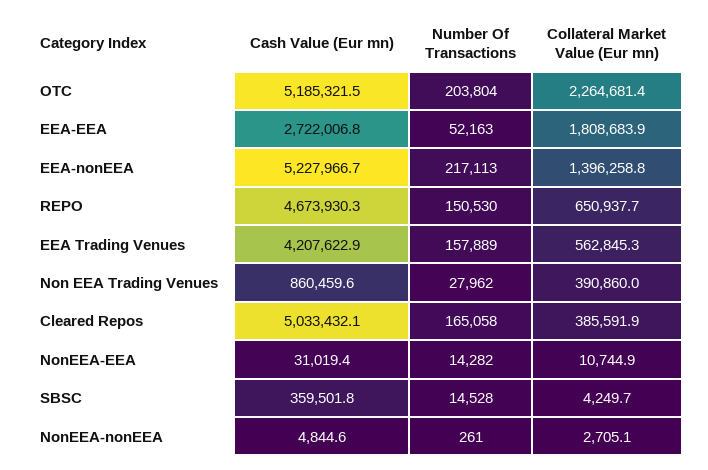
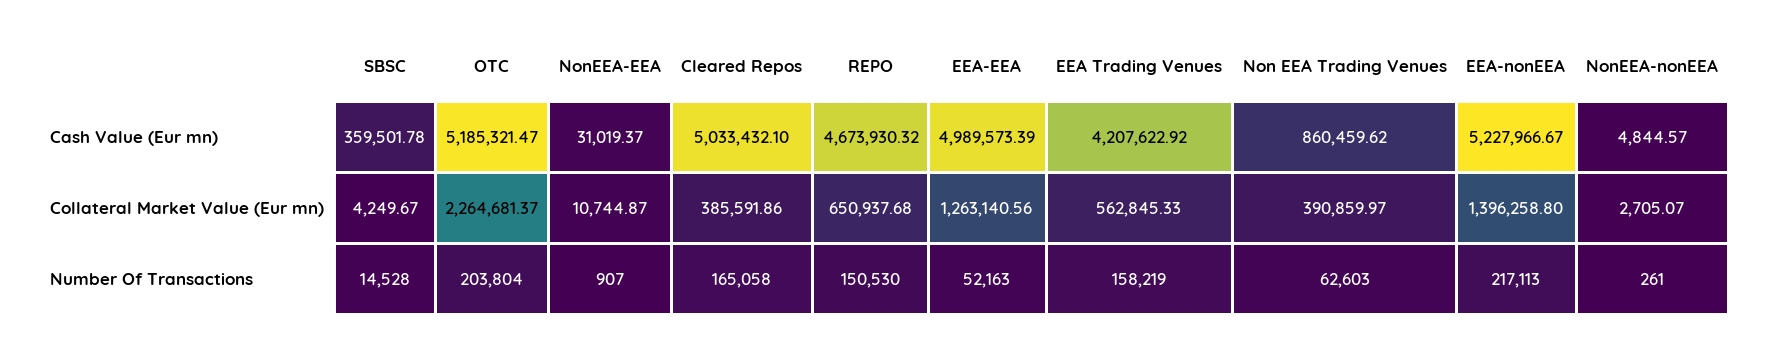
  {
    "Cash Value (Eur mn)": {
      "OTC": 5185321.47,
-     "EEA-EEA": 2722006.8,
+     "EEA-EEA": 4989573.39,
      "EEA-nonEEA": 5227966.67,
      "REPO": 4673930.32,
      "EEA Trading Venues": 4207622.92,
      "Non EEA Trading Venues": 860459.62,
      "Cleared Repos": 5033432.1,
      "NonEEA-EEA": 31019.37,
      "SBSC": 359501.78,
      "NonEEA-nonEEA": 4844.57
    },
    "Number Of Transactions": {
      "OTC": 203804,
      "EEA-EEA": 52163,
      "EEA-nonEEA": 217113,
      "REPO": 150530,
-     "EEA Trading Venues": 157889,
+     "EEA Trading Venues": 158219,
-     "Non EEA Trading Venues": 27962,
+     "Non EEA Trading Venues": 62603,
      "Cleared Repos": 165058,
-     "NonEEA-EEA": 14282,
+     "NonEEA-EEA": 907,
      "SBSC": 14528,
      "NonEEA-nonEEA": 261
    },
    "Collateral Market Value (Eur mn)": {
      "OTC": 2264681.37,
-     "EEA-EEA": 1808683.9,
+     "EEA-EEA": 1263140.56,
      "EEA-nonEEA": 1396258.8,
      "REPO": 650937.68,
      "EEA Trading Venues": 562845.33,
      "Non EEA Trading Venues": 390859.97,
      "Cleared Repos": 385591.86,
      "NonEEA-EEA": 10744.87,
      "SBSC": 4249.67,
      "NonEEA-nonEEA": 2705.07
    }
  }

